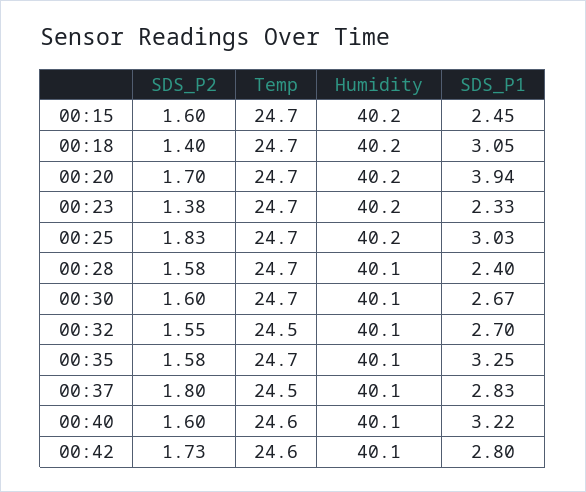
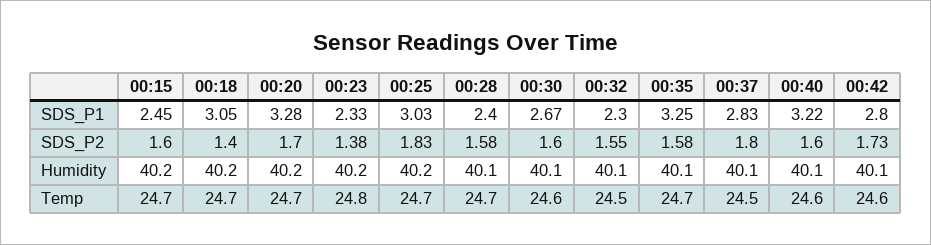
  {
    "SDS_P2": {
      "00:15": 1.6,
      "00:18": 1.4,
      "00:20": 1.7,
      "00:23": 1.38,
      "00:25": 1.83,
      "00:28": 1.58,
      "00:30": 1.6,
      "00:32": 1.55,
      "00:35": 1.58,
      "00:37": 1.8,
      "00:40": 1.6,
      "00:42": 1.73
    },
    "Temp": {
      "00:15": 24.7,
      "00:18": 24.7,
      "00:20": 24.7,
-     "00:23": 24.7,
+     "00:23": 24.8,
      "00:25": 24.7,
      "00:28": 24.7,
-     "00:30": 24.7,
+     "00:30": 24.6,
      "00:32": 24.5,
      "00:35": 24.7,
      "00:37": 24.5,
      "00:40": 24.6,
      "00:42": 24.6
    },
    "Humidity": {
      "00:15": 40.2,
      "00:18": 40.2,
      "00:20": 40.2,
      "00:23": 40.2,
      "00:25": 40.2,
      "00:28": 40.1,
      "00:30": 40.1,
      "00:32": 40.1,
      "00:35": 40.1,
      "00:37": 40.1,
      "00:40": 40.1,
      "00:42": 40.1
    },
    "SDS_P1": {
      "00:15": 2.45,
      "00:18": 3.05,
-     "00:20": 3.94,
+     "00:20": 3.28,
      "00:23": 2.33,
      "00:25": 3.03,
      "00:28": 2.4,
      "00:30": 2.67,
-     "00:32": 2.7,
+     "00:32": 2.3,
      "00:35": 3.25,
      "00:37": 2.83,
      "00:40": 3.22,
      "00:42": 2.8
    }
  }

